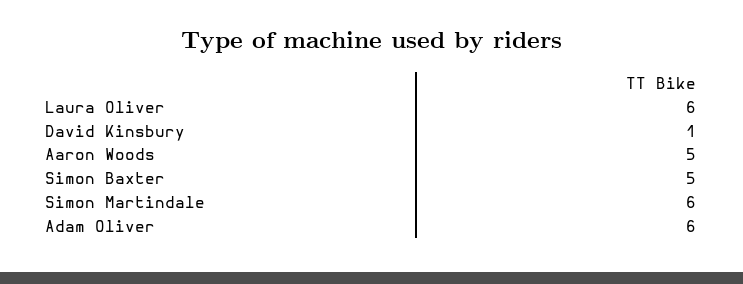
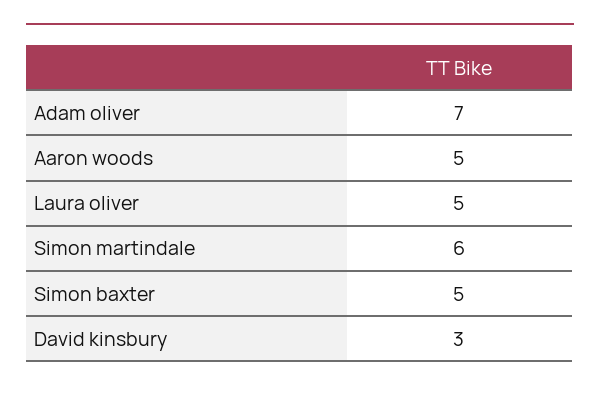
  {
-   "Laura Oliver": 6,
+   "Laura Oliver": 5,
-   "David Kinsbury": 1,
+   "David Kinsbury": 3,
    "Aaron Woods": 5,
    "Simon Baxter": 5,
    "Simon Martindale": 6,
-   "Adam Oliver": 6
+   "Adam Oliver": 7
  }

